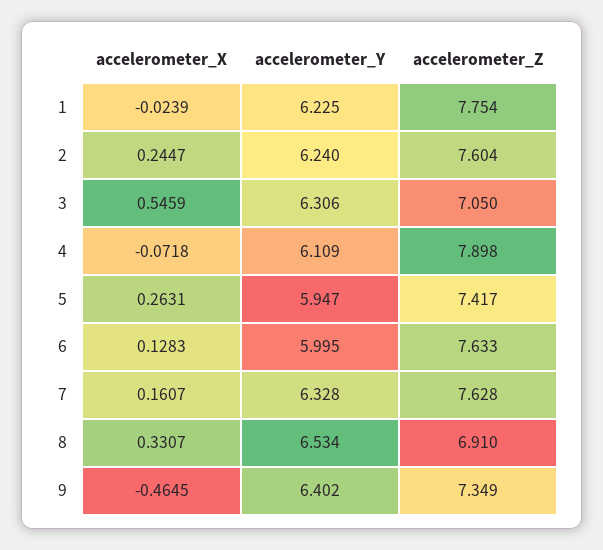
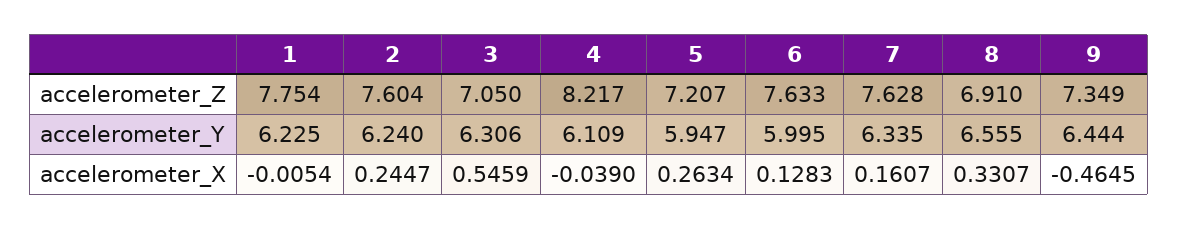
  {
    "accelerometer_X": {
-     "1": -0.0239,
+     "1": -0.0054,
      "2": 0.2447,
      "3": 0.5459,
-     "4": -0.0718,
+     "4": -0.039,
-     "5": 0.2631,
+     "5": 0.2634,
      "6": 0.1283,
      "7": 0.1607,
      "8": 0.3307,
      "9": -0.4645
    },
    "accelerometer_Y": {
      "1": 6.225,
      "2": 6.24,
      "3": 6.306,
      "4": 6.109,
      "5": 5.947,
      "6": 5.995,
-     "7": 6.328,
+     "7": 6.335,
-     "8": 6.534,
+     "8": 6.555,
-     "9": 6.402
+     "9": 6.444
    },
    "accelerometer_Z": {
      "1": 7.754,
      "2": 7.604,
      "3": 7.05,
-     "4": 7.898,
+     "4": 8.217,
-     "5": 7.417,
+     "5": 7.207,
      "6": 7.633,
      "7": 7.628,
      "8": 6.91,
      "9": 7.349
    }
  }

